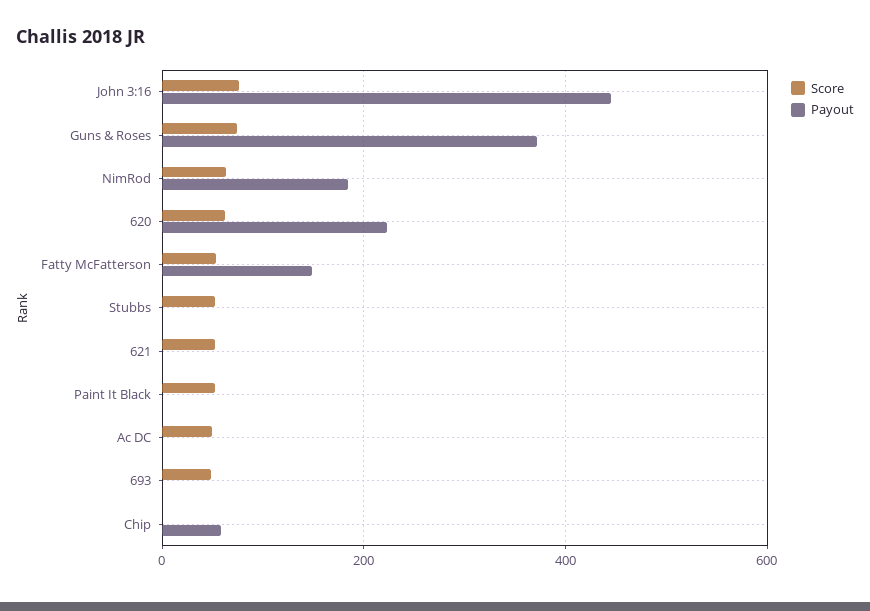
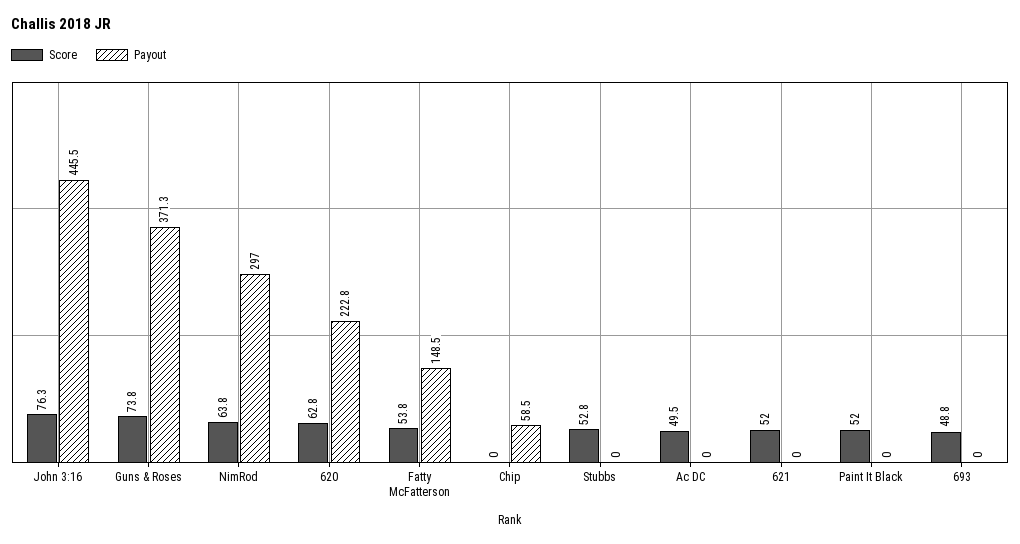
  {
    "Score": {
      "John 3:16": 76.3,
      "Guns & Roses": 73.8,
      "NimRod": 63.8,
      "620": 62.8,
      "Fatty McFatterson": 53.8,
      "Stubbs": 52.8,
      "621": 52,
      "Paint It Black": 52,
      "Ac DC": 49.5,
      "693": 48.8,
      "Chip": 0
    },
    "Payout": {
      "John 3:16": 445.5,
      "Guns & Roses": 371.3,
-     "NimRod": 180,
+     "NimRod": 297,
      "620": 222.8,
      "Fatty McFatterson": 148.5,
      "Stubbs": 0,
      "621": 0,
      "Paint It Black": 0,
      "Ac DC": 0,
      "693": 0,
      "Chip": 58.5
    }
  }

